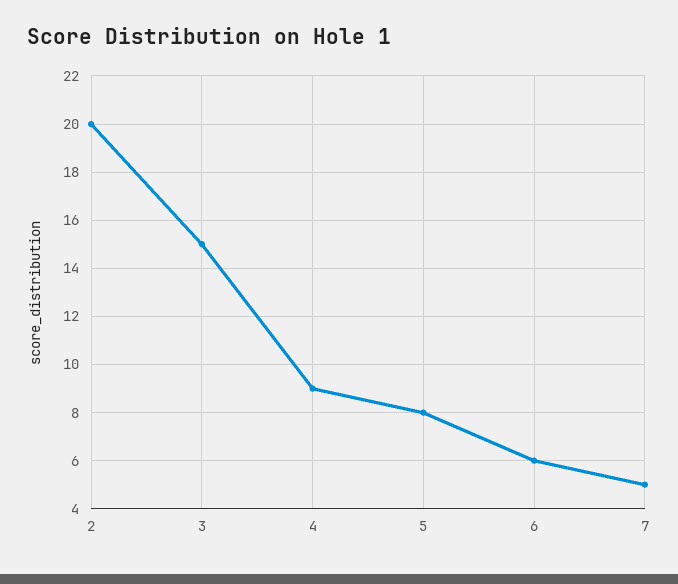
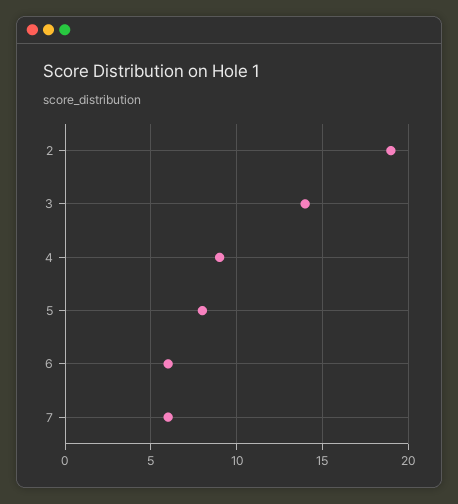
  {
-   "2": 20,
+   "2": 19,
-   "3": 15,
+   "3": 14,
    "4": 9,
    "5": 8,
    "6": 6,
-   "7": 5
+   "7": 6
  }

